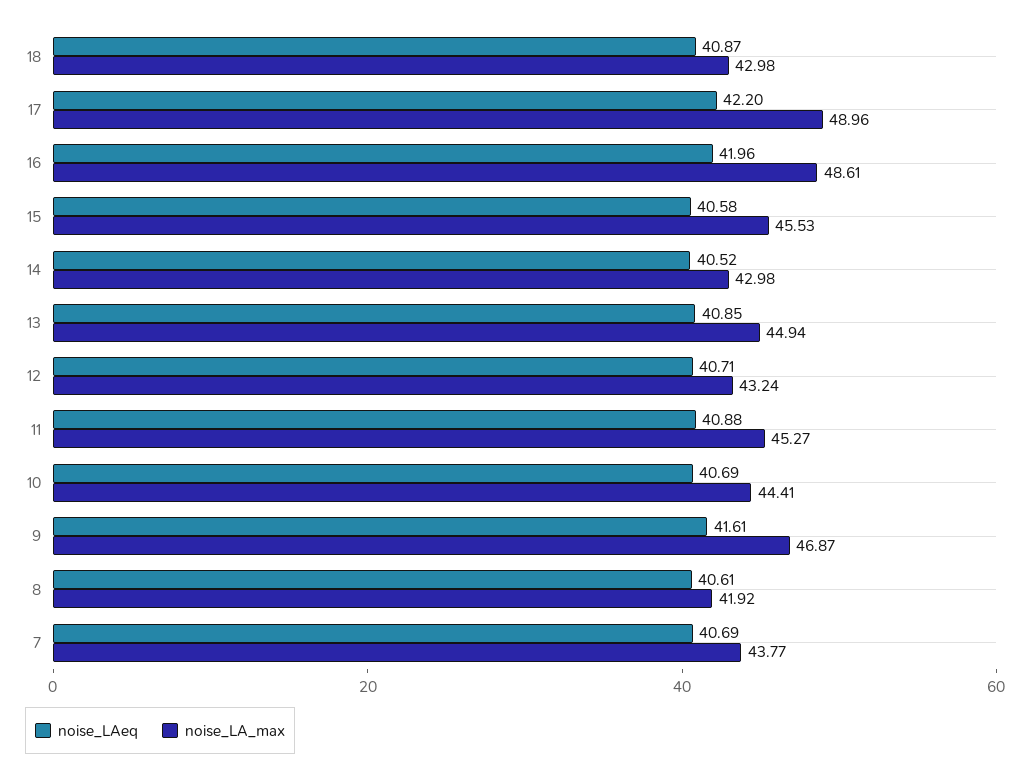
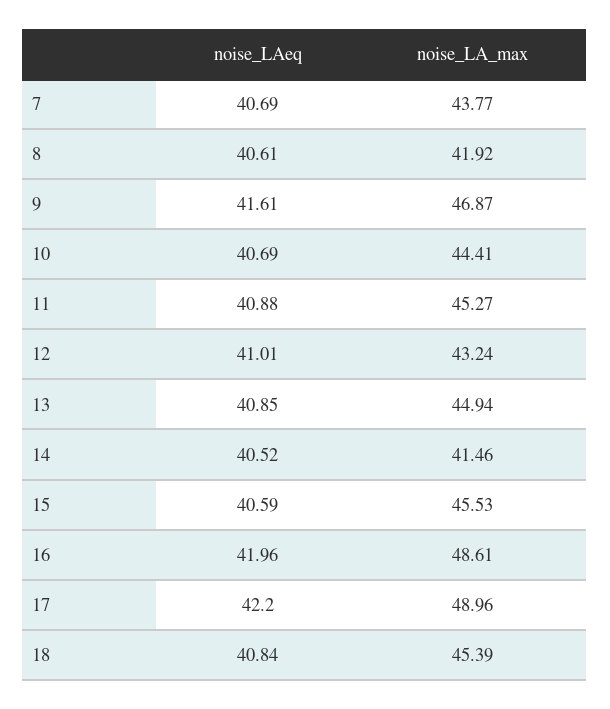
  {
    "noise_LAeq": {
-     "18": 40.87,
+     "18": 40.84,
      "17": 42.2,
      "16": 41.96,
-     "15": 40.58,
+     "15": 40.59,
      "14": 40.52,
      "13": 40.85,
-     "12": 40.71,
+     "12": 41.01,
      "11": 40.88,
      "10": 40.69,
      "9": 41.61,
      "8": 40.61,
      "7": 40.69
    },
    "noise_LA_max": {
-     "18": 42.98,
+     "18": 45.39,
      "17": 48.96,
      "16": 48.61,
      "15": 45.53,
-     "14": 42.98,
+     "14": 41.46,
      "13": 44.94,
      "12": 43.24,
      "11": 45.27,
      "10": 44.41,
      "9": 46.87,
      "8": 41.92,
      "7": 43.77
    }
  }

